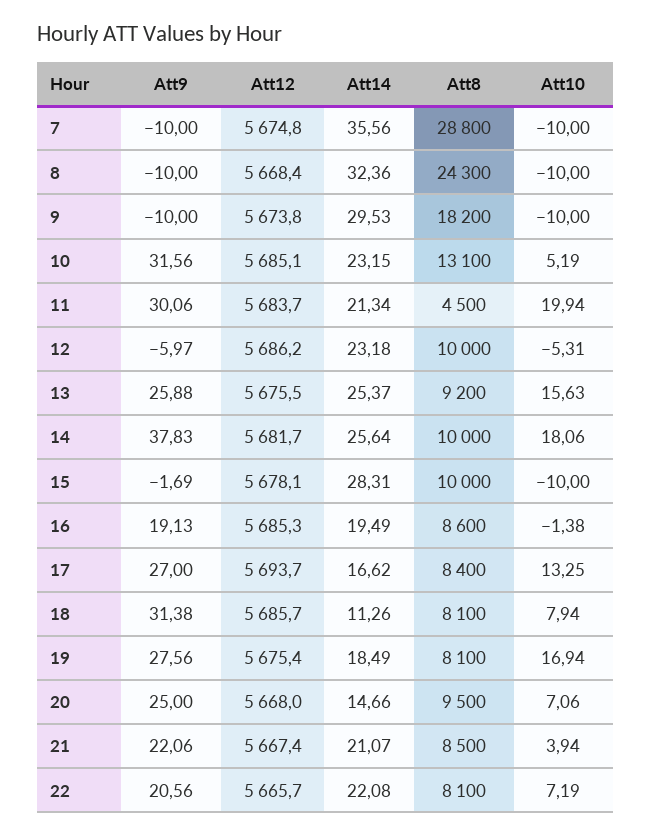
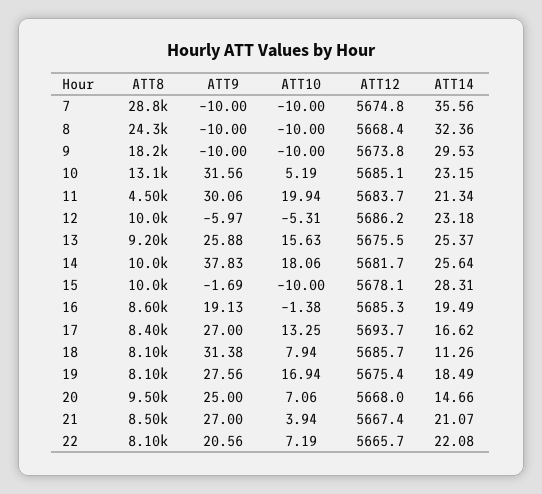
  {
    "Att9": {
      "7": -10,
      "8": -10,
      "9": -10,
      "10": 31.56,
      "11": 30.06,
      "12": -5.97,
      "13": 25.88,
      "14": 37.83,
      "15": -1.69,
      "16": 19.13,
      "17": 27,
      "18": 31.38,
      "19": 27.56,
      "20": 25,
-     "21": 22.06,
+     "21": 27,
      "22": 20.56
    },
    "Att12": {
      "7": 5674.8,
      "8": 5668.4,
      "9": 5673.8,
      "10": 5685.1,
      "11": 5683.7,
      "12": 5686.2,
      "13": 5675.5,
      "14": 5681.7,
      "15": 5678.1,
      "16": 5685.3,
      "17": 5693.7,
      "18": 5685.7,
      "19": 5675.4,
      "20": 5668,
      "21": 5667.4,
      "22": 5665.7
    },
    "Att14": {
      "7": 35.56,
      "8": 32.36,
      "9": 29.53,
      "10": 23.15,
      "11": 21.34,
      "12": 23.18,
      "13": 25.37,
      "14": 25.64,
      "15": 28.31,
      "16": 19.49,
      "17": 16.62,
      "18": 11.26,
      "19": 18.49,
      "20": 14.66,
      "21": 21.07,
      "22": 22.08
    },
    "Att8": {
      "7": 28800,
      "8": 24300,
      "9": 18200,
      "10": 13100,
      "11": 4500,
      "12": 10000,
      "13": 9200,
      "14": 10000,
      "15": 10000,
      "16": 8600,
      "17": 8400,
      "18": 8100,
      "19": 8100,
      "20": 9500,
      "21": 8500,
      "22": 8100
    },
    "Att10": {
      "7": -10,
      "8": -10,
      "9": -10,
      "10": 5.19,
      "11": 19.94,
      "12": -5.31,
      "13": 15.63,
      "14": 18.06,
      "15": -10,
      "16": -1.38,
      "17": 13.25,
      "18": 7.94,
      "19": 16.94,
      "20": 7.06,
      "21": 3.94,
      "22": 7.19
    }
  }

